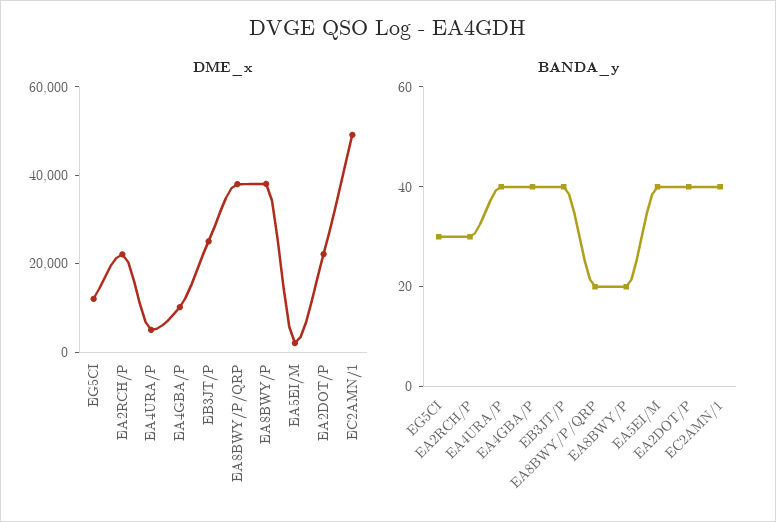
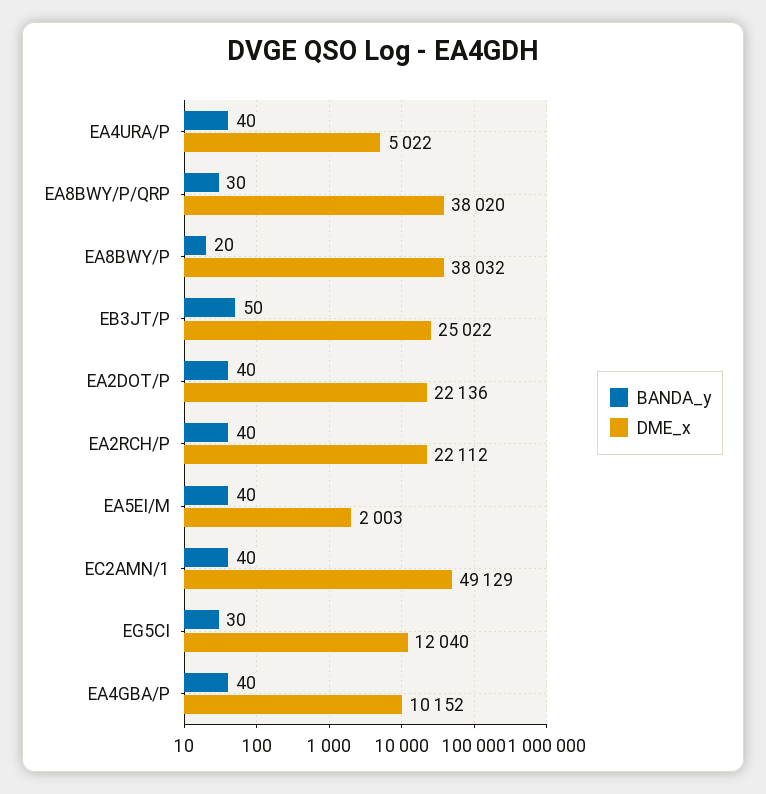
  {
    "DME_x": {
      "EG5CI": 12040,
      "EA2RCH/P": 22112,
      "EA4URA/P": 5022,
      "EA4GBA/P": 10152,
      "EB3JT/P": 25022,
      "EA8BWY/P/QRP": 38020,
      "EA8BWY/P": 38032,
      "EA5EI/M": 2003,
      "EA2DOT/P": 22136,
      "EC2AMN/1": 49129
    },
    "BANDA_y": {
      "EG5CI": 30,
-     "EA2RCH/P": 30,
+     "EA2RCH/P": 40,
      "EA4URA/P": 40,
      "EA4GBA/P": 40,
-     "EB3JT/P": 40,
+     "EB3JT/P": 50,
-     "EA8BWY/P/QRP": 20,
+     "EA8BWY/P/QRP": 30,
      "EA8BWY/P": 20,
      "EA5EI/M": 40,
      "EA2DOT/P": 40,
      "EC2AMN/1": 40
    }
  }

